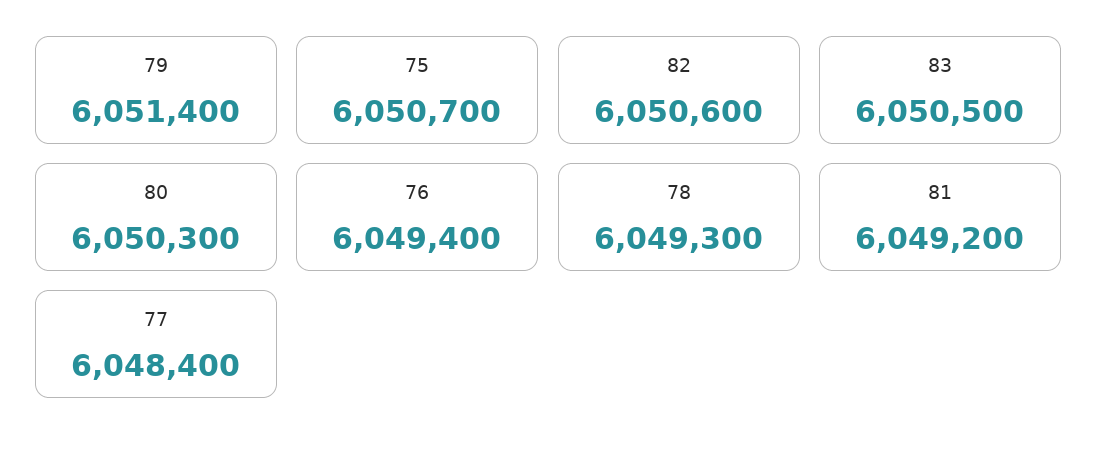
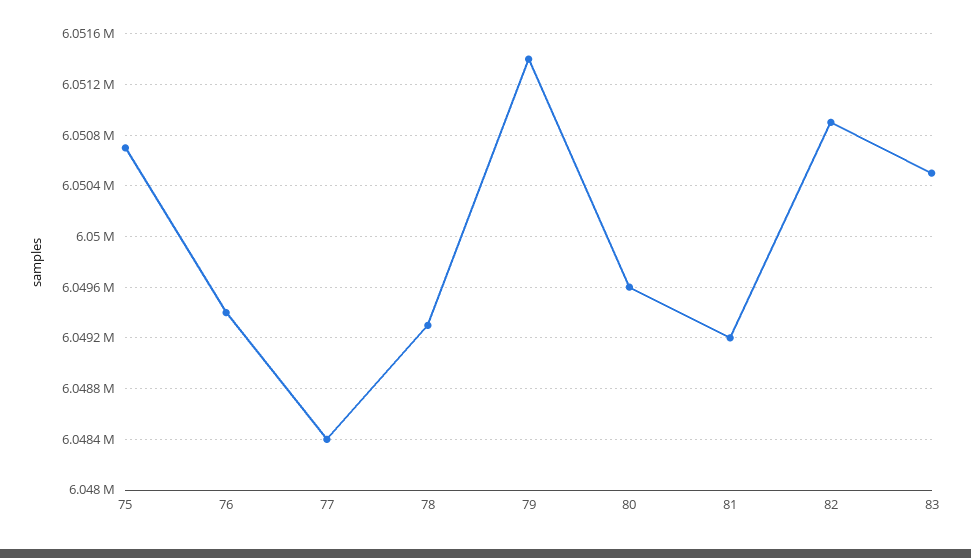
  {
    "79": 6051400,
    "75": 6050700,
-   "82": 6050600,
+   "82": 6050900,
    "83": 6050500,
-   "80": 6050300,
+   "80": 6049600,
    "76": 6049400,
    "78": 6049300,
    "81": 6049200,
    "77": 6048400
  }

